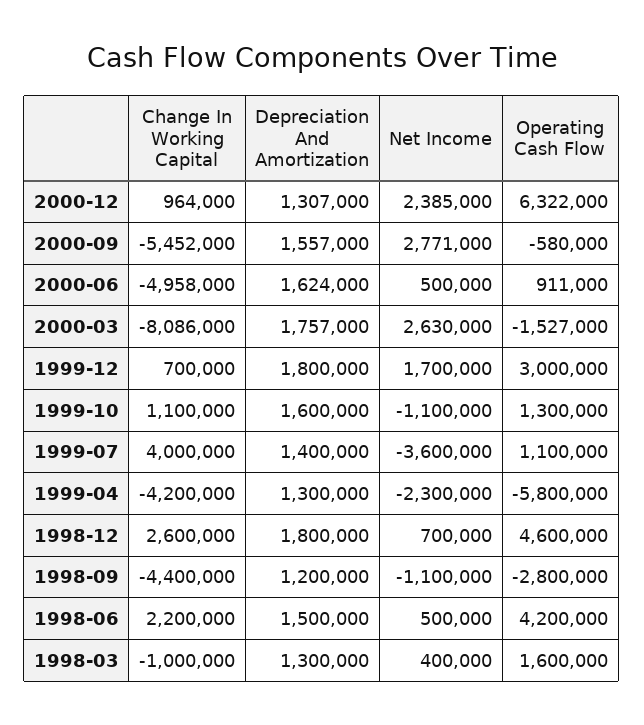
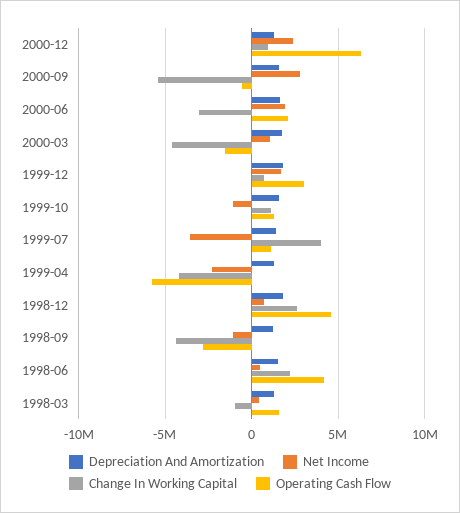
  {
    "Change In Working Capital": {
      "2000-12": 964000,
      "2000-09": -5452000,
-     "2000-06": -4958000,
+     "2000-06": -3000000,
-     "2000-03": -8086000,
+     "2000-03": -4500000,
      "1999-12": 700000,
      "1999-10": 1100000,
      "1999-07": 4000000,
      "1999-04": -4200000,
      "1998-12": 2600000,
      "1998-09": -4400000,
      "1998-06": 2200000,
      "1998-03": -1000000
    },
    "Depreciation And Amortization": {
      "2000-12": 1307000,
      "2000-09": 1557000,
      "2000-06": 1624000,
      "2000-03": 1757000,
      "1999-12": 1800000,
      "1999-10": 1600000,
      "1999-07": 1400000,
      "1999-04": 1300000,
      "1998-12": 1800000,
      "1998-09": 1200000,
      "1998-06": 1500000,
      "1998-03": 1300000
    },
    "Net Income": {
      "2000-12": 2385000,
      "2000-09": 2771000,
-     "2000-06": 500000,
+     "2000-06": 2000000,
-     "2000-03": 2630000,
+     "2000-03": 1000000,
      "1999-12": 1700000,
      "1999-10": -1100000,
      "1999-07": -3600000,
      "1999-04": -2300000,
      "1998-12": 700000,
      "1998-09": -1100000,
      "1998-06": 500000,
      "1998-03": 400000
    },
    "Operating Cash Flow": {
      "2000-12": 6322000,
      "2000-09": -580000,
-     "2000-06": 911000,
+     "2000-06": 2000000,
      "2000-03": -1527000,
      "1999-12": 3000000,
      "1999-10": 1300000,
      "1999-07": 1100000,
      "1999-04": -5800000,
      "1998-12": 4600000,
      "1998-09": -2800000,
      "1998-06": 4200000,
      "1998-03": 1600000
    }
  }

